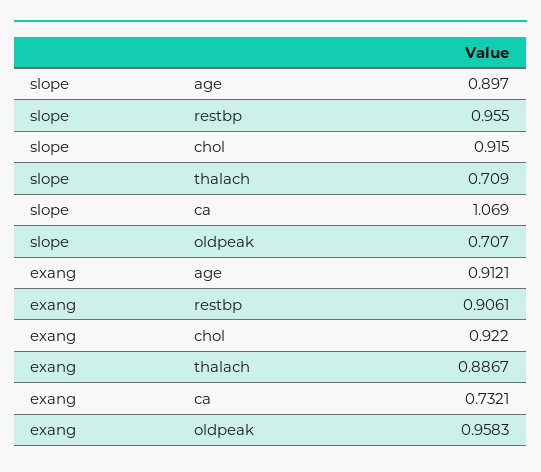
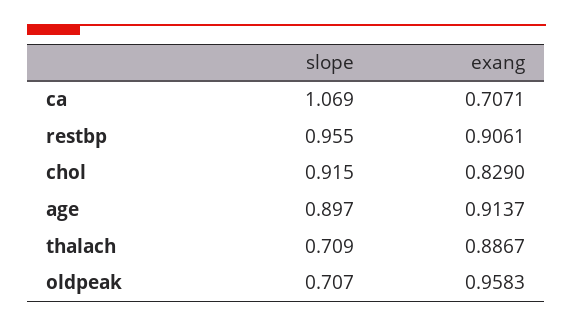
  {
    "slope": {
      "age": 0.897,
      "restbp": 0.955,
      "chol": 0.915,
      "thalach": 0.709,
      "ca": 1.069,
      "oldpeak": 0.707
    },
    "exang": {
-     "age": 0.9121,
+     "age": 0.9137,
      "restbp": 0.9061,
-     "chol": 0.922,
+     "chol": 0.829,
      "thalach": 0.8867,
-     "ca": 0.7321,
+     "ca": 0.7071,
      "oldpeak": 0.9583
    }
  }

